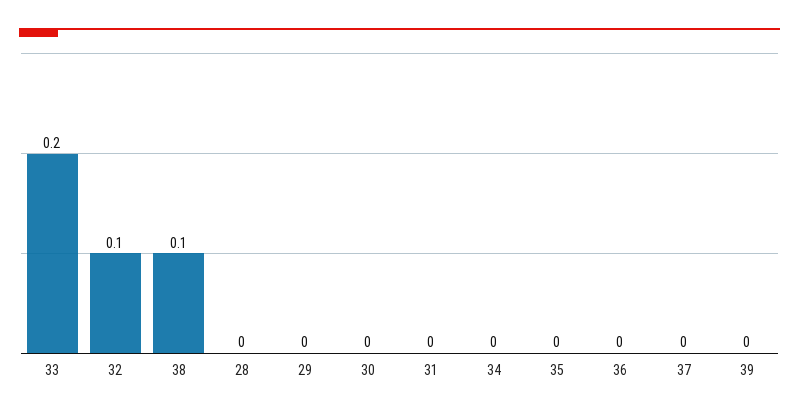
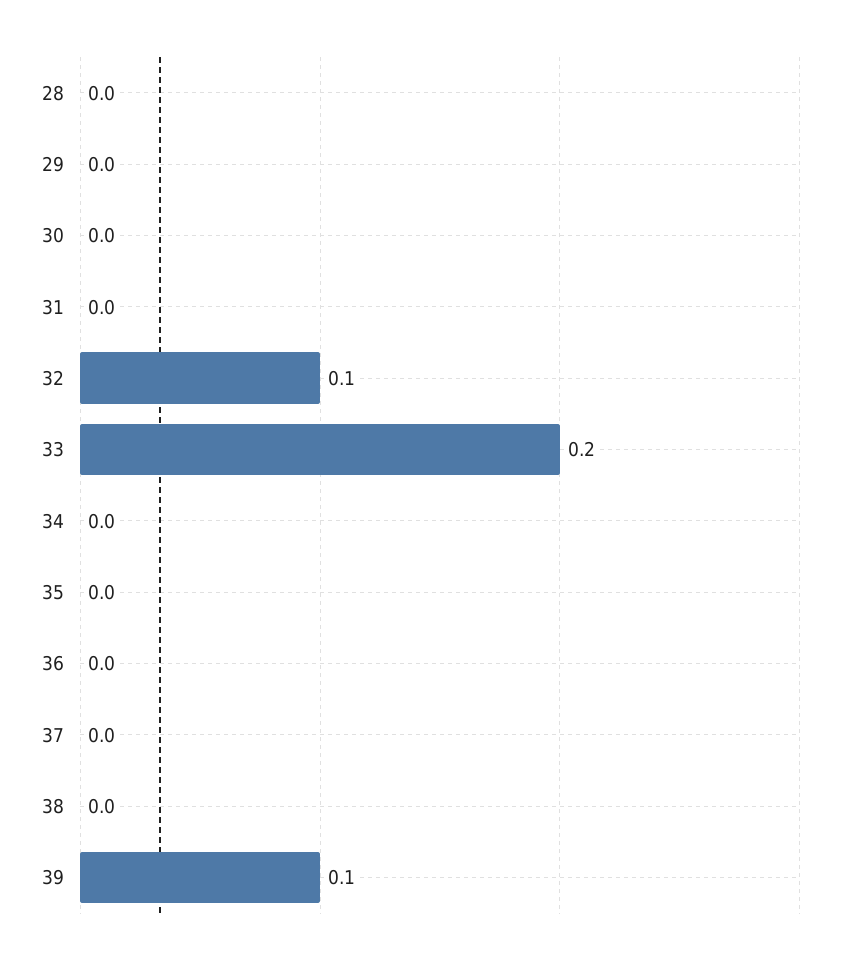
  {
    "33": 0.2,
    "32": 0.1,
-   "38": 0.1,
+   "38": 0,
    "28": 0,
    "29": 0,
    "30": 0,
    "31": 0,
    "34": 0,
    "35": 0,
    "36": 0,
    "37": 0,
-   "39": 0
+   "39": 0.1
  }

